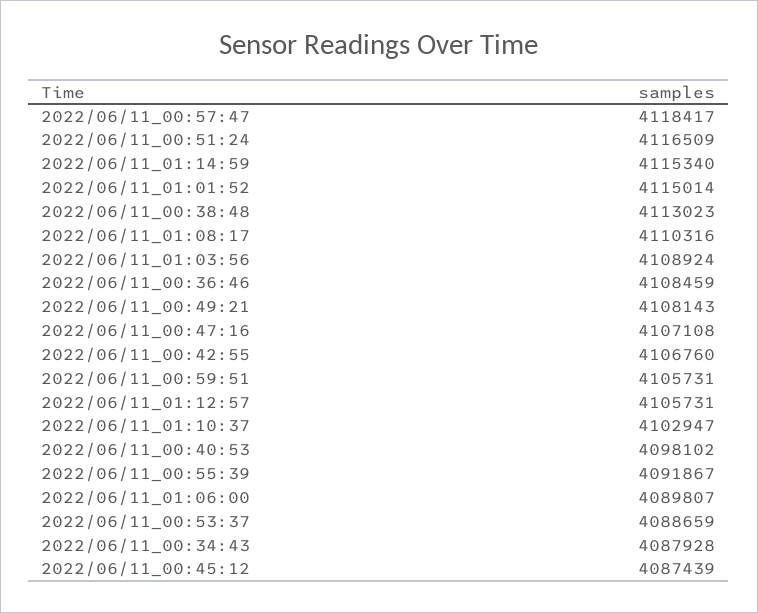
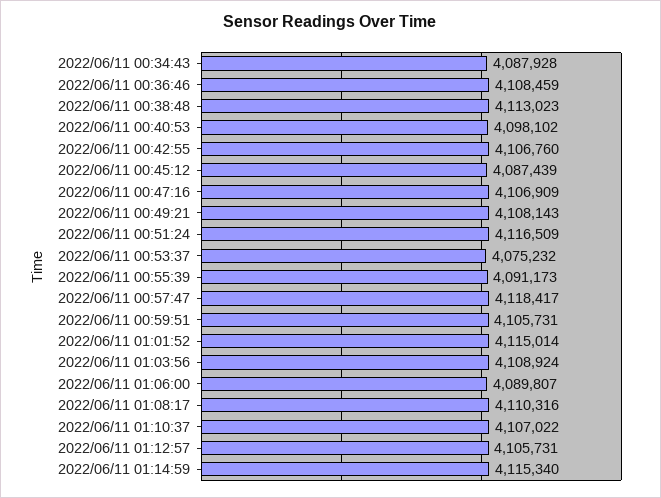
  {
    "2022/06/11_00:57:47": 4118417,
    "2022/06/11_00:51:24": 4116509,
    "2022/06/11_01:14:59": 4115340,
    "2022/06/11_01:01:52": 4115014,
    "2022/06/11_00:38:48": 4113023,
    "2022/06/11_01:08:17": 4110316,
    "2022/06/11_01:03:56": 4108924,
    "2022/06/11_00:36:46": 4108459,
    "2022/06/11_00:49:21": 4108143,
-   "2022/06/11_00:47:16": 4107108,
+   "2022/06/11_00:47:16": 4106909,
    "2022/06/11_00:42:55": 4106760,
    "2022/06/11_00:59:51": 4105731,
    "2022/06/11_01:12:57": 4105731,
-   "2022/06/11_01:10:37": 4102947,
+   "2022/06/11_01:10:37": 4107022,
    "2022/06/11_00:40:53": 4098102,
-   "2022/06/11_00:55:39": 4091867,
+   "2022/06/11_00:55:39": 4091173,
    "2022/06/11_01:06:00": 4089807,
-   "2022/06/11_00:53:37": 4088659,
+   "2022/06/11_00:53:37": 4075232,
    "2022/06/11_00:34:43": 4087928,
    "2022/06/11_00:45:12": 4087439
  }

